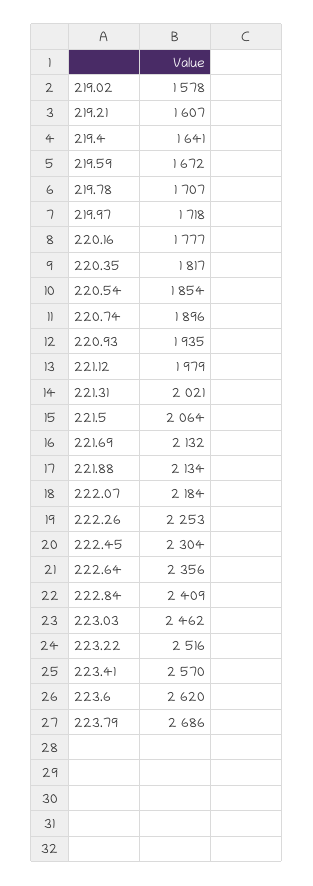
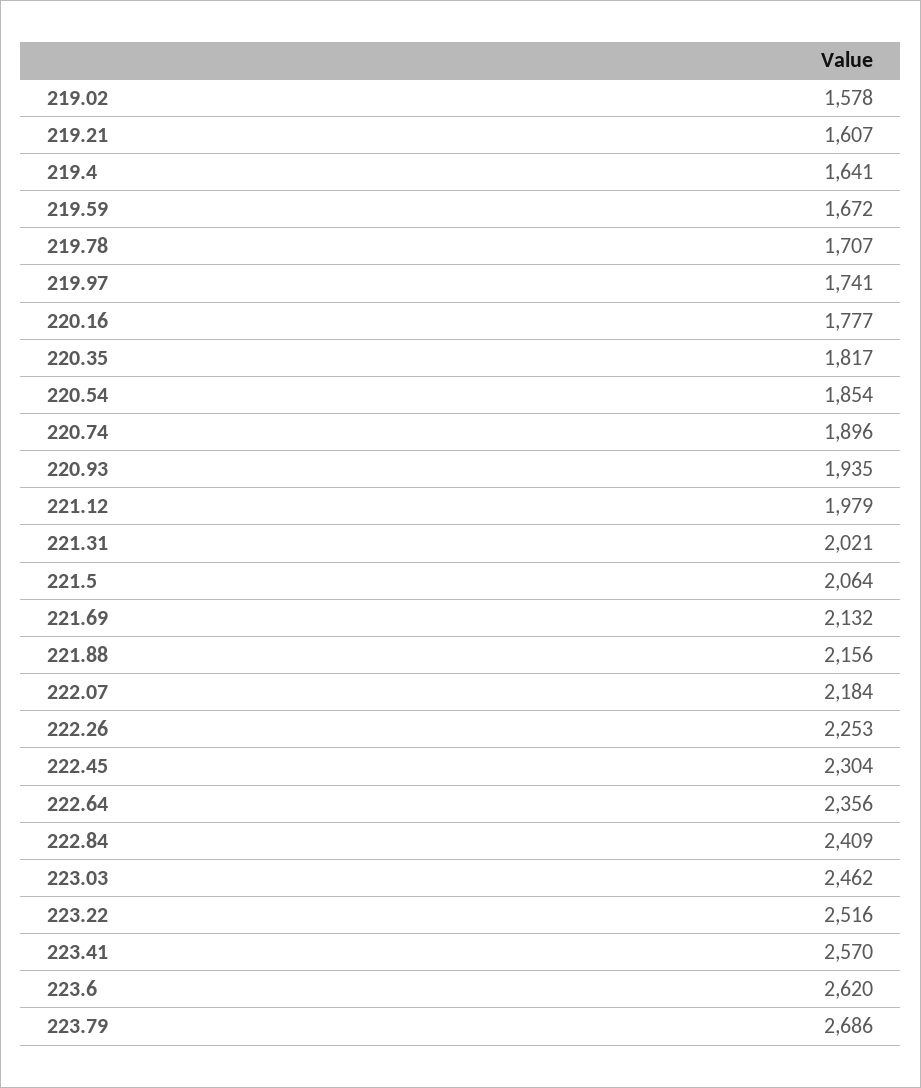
  {
    "219.02": 1578,
    "219.21": 1607,
    "219.4": 1641,
    "219.59": 1672,
    "219.78": 1707,
-   "219.97": 1718,
+   "219.97": 1741,
    "220.16": 1777,
    "220.35": 1817,
    "220.54": 1854,
    "220.74": 1896,
    "220.93": 1935,
    "221.12": 1979,
    "221.31": 2021,
    "221.5": 2064,
    "221.69": 2132,
-   "221.88": 2134,
+   "221.88": 2156,
    "222.07": 2184,
    "222.26": 2253,
    "222.45": 2304,
    "222.64": 2356,
    "222.84": 2409,
    "223.03": 2462,
    "223.22": 2516,
    "223.41": 2570,
    "223.6": 2620,
    "223.79": 2686
  }

